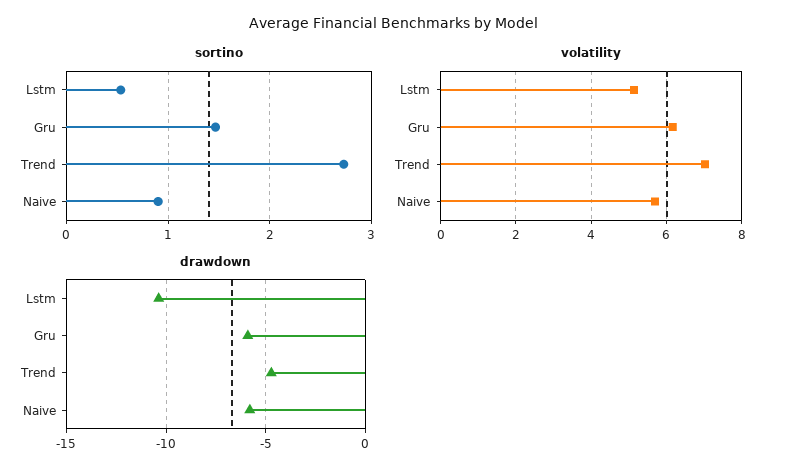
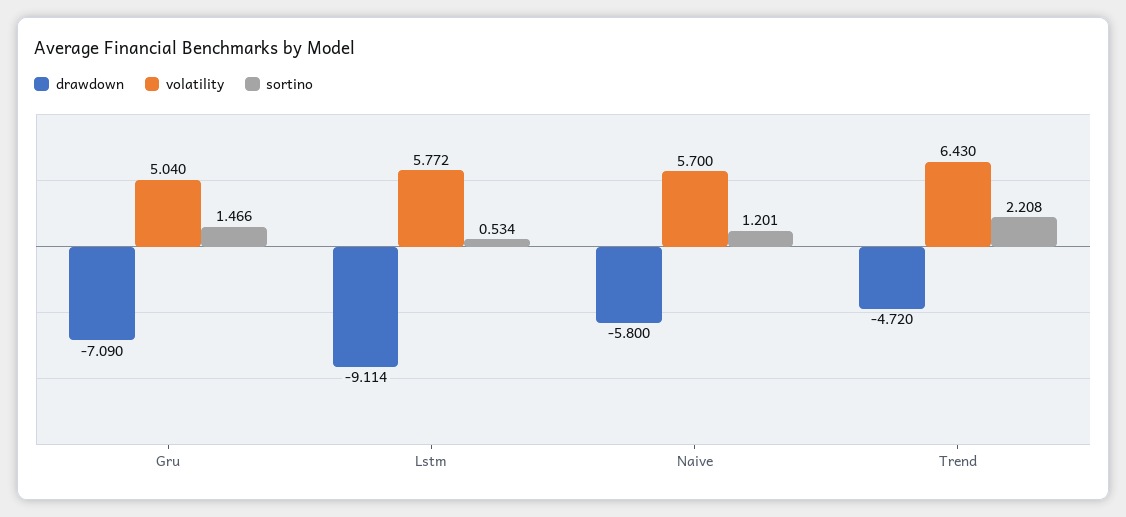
  {
    "sortino": {
      "Lstm": 0.534,
      "Gru": 1.466,
-     "Trend": 2.7,
+     "Trend": 2.208,
-     "Naive": 0.9
+     "Naive": 1.201
    },
    "volatility": {
-     "Lstm": 5.2,
+     "Lstm": 5.772,
-     "Gru": 6.2,
+     "Gru": 5.04,
-     "Trend": 7,
+     "Trend": 6.43,
      "Naive": 5.7
    },
    "drawdown": {
-     "Lstm": -10.5,
+     "Lstm": -9.114,
-     "Gru": -6,
+     "Gru": -7.09,
      "Trend": -4.72,
      "Naive": -5.8
    }
  }

